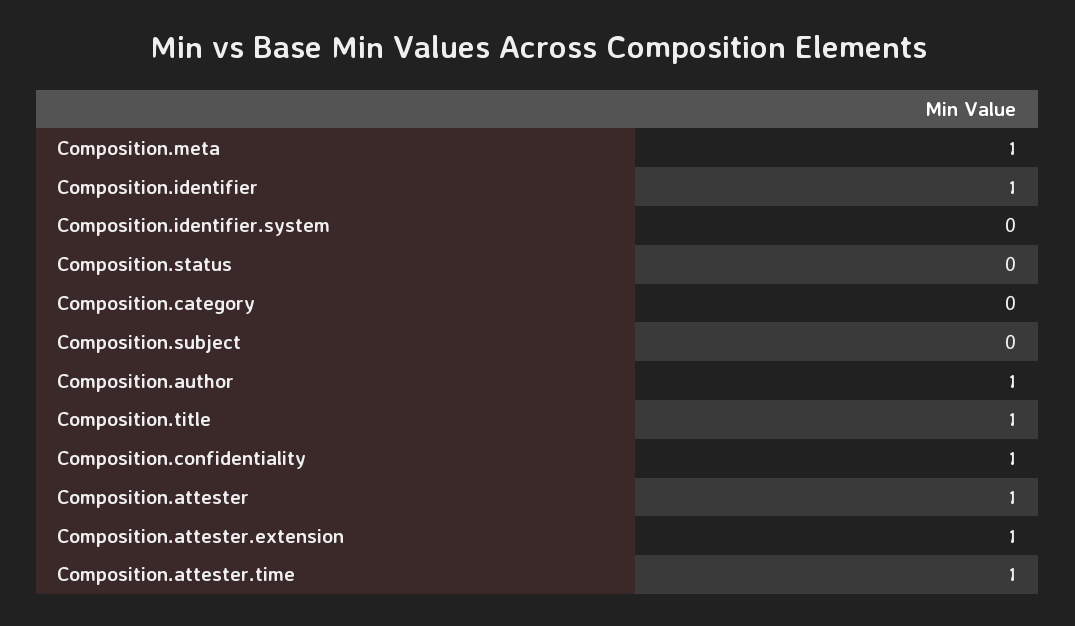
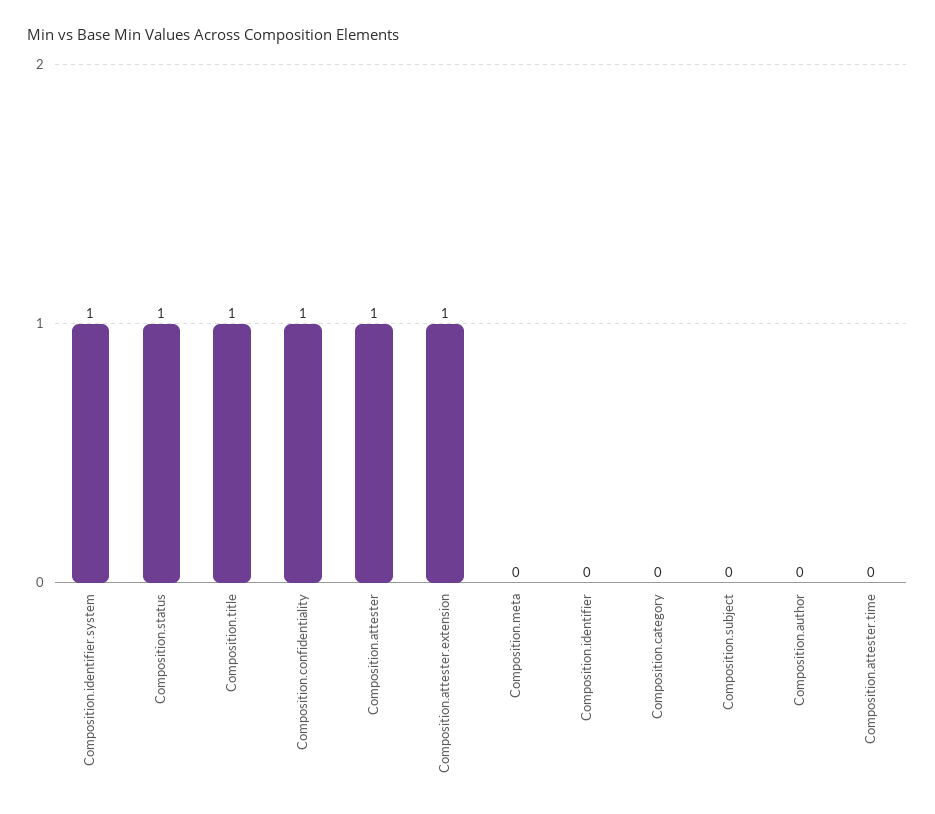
  {
-   "Composition.meta": 1,
+   "Composition.meta": 0,
-   "Composition.identifier": 1,
+   "Composition.identifier": 0,
-   "Composition.identifier.system": 0,
+   "Composition.identifier.system": 1,
-   "Composition.status": 0,
+   "Composition.status": 1,
    "Composition.category": 0,
    "Composition.subject": 0,
-   "Composition.author": 1,
+   "Composition.author": 0,
    "Composition.title": 1,
    "Composition.confidentiality": 1,
    "Composition.attester": 1,
    "Composition.attester.extension": 1,
-   "Composition.attester.time": 1
+   "Composition.attester.time": 0
  }

